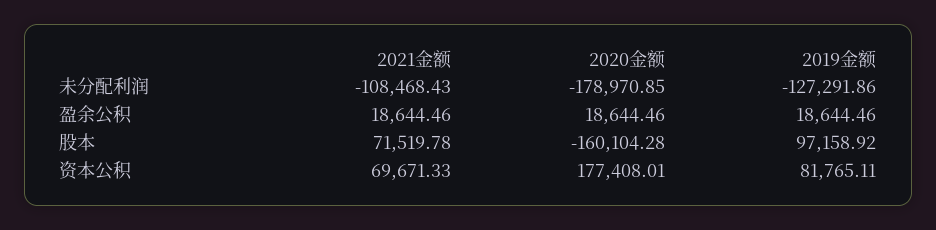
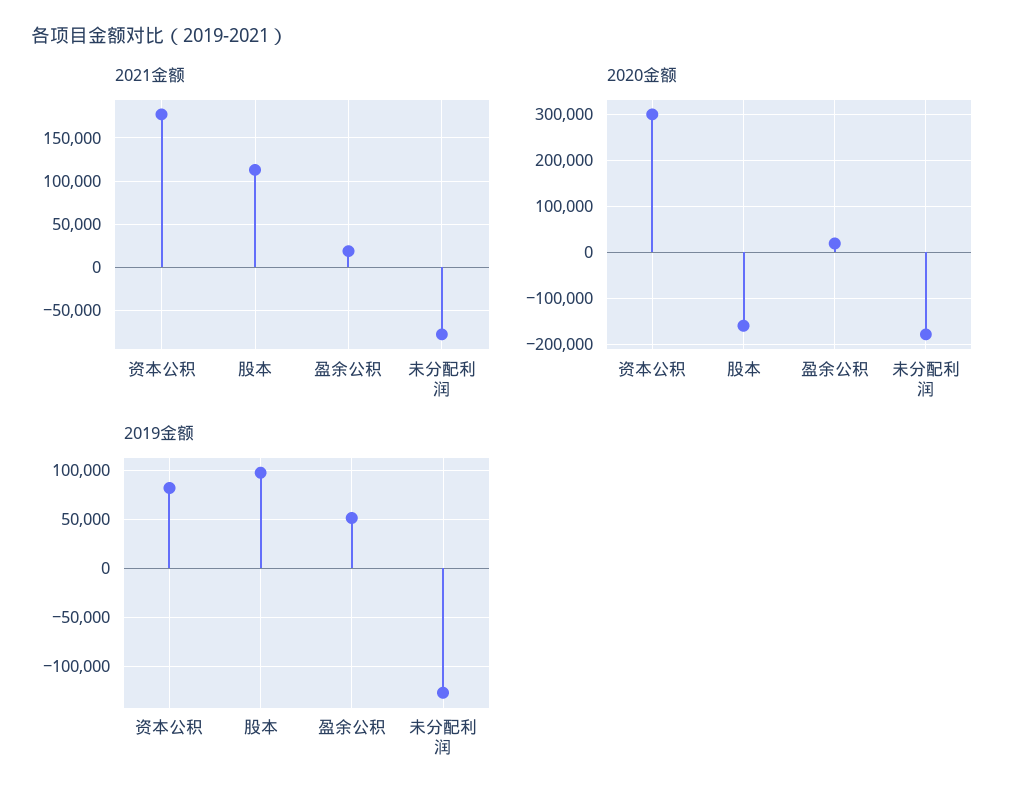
  {
    "2021金额": {
-     "未分配利润": -108468.43,
+     "未分配利润": -80000,
      "盈余公积": 18644.46,
-     "股本": 71519.78,
+     "股本": 110000,
-     "资本公积": 69671.33
+     "资本公积": 180000
    },
    "2020金额": {
      "未分配利润": -178970.85,
      "盈余公积": 18644.46,
      "股本": -160104.28,
-     "资本公积": 177408.01
+     "资本公积": 300000
    },
    "2019金额": {
      "未分配利润": -127291.86,
-     "盈余公积": 18644.46,
+     "盈余公积": 50000,
      "股本": 97158.92,
      "资本公积": 81765.11
    }
  }

